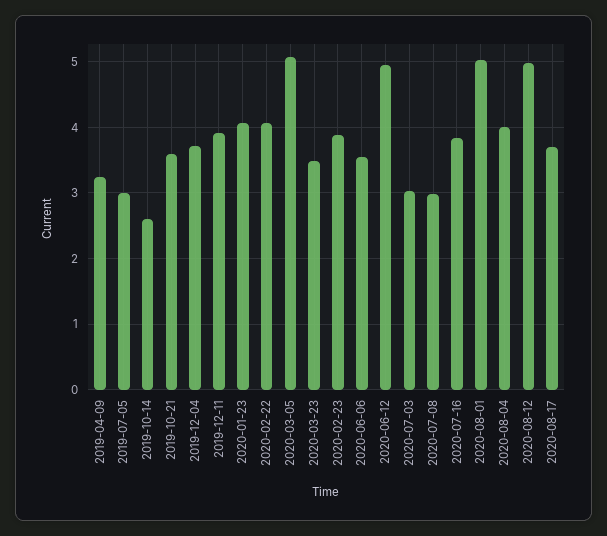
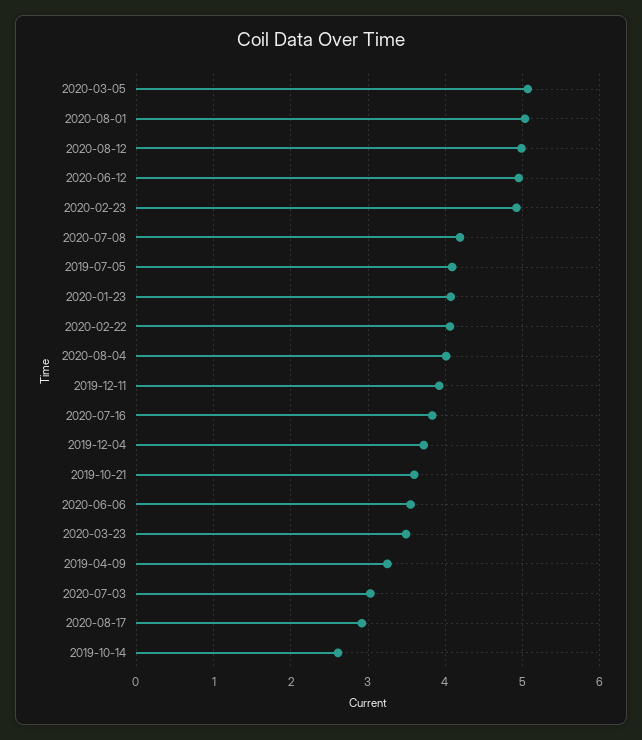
  {
    "2019-04-09": 3.3,
-   "2019-07-05": 3,
+   "2019-07-05": 4.1,
    "2019-10-14": 2.6,
    "2019-10-21": 3.6,
    "2019-12-04": 3.7,
    "2019-12-11": 3.9,
    "2020-01-23": 4.1,
    "2020-02-22": 4.1,
    "2020-03-05": 5.1,
    "2020-03-23": 3.5,
-   "2020-02-23": 3.9,
+   "2020-02-23": 4.9,
    "2020-06-06": 3.6,
    "2020-06-12": 5,
    "2020-07-03": 3,
-   "2020-07-08": 3,
+   "2020-07-08": 4.2,
    "2020-07-16": 3.8,
    "2020-08-01": 5,
    "2020-08-04": 4,
    "2020-08-12": 5,
-   "2020-08-17": 3.7
+   "2020-08-17": 2.9
  }

